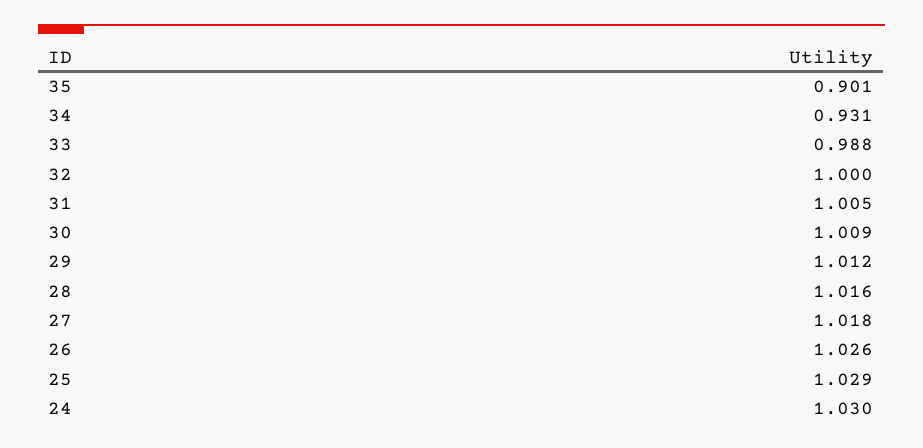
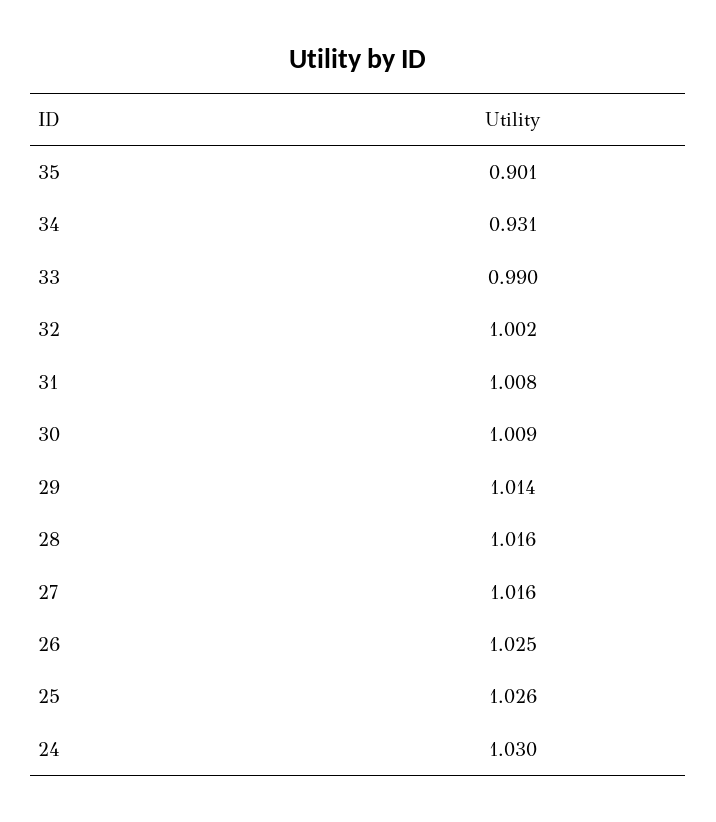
  {
    "35": 0.901,
    "34": 0.931,
-   "33": 0.988,
+   "33": 0.99,
-   "32": 1,
+   "32": 1.002,
-   "31": 1.005,
+   "31": 1.008,
    "30": 1.009,
-   "29": 1.012,
+   "29": 1.014,
    "28": 1.016,
-   "27": 1.018,
+   "27": 1.016,
-   "26": 1.026,
+   "26": 1.025,
-   "25": 1.029,
+   "25": 1.026,
    "24": 1.03
  }

